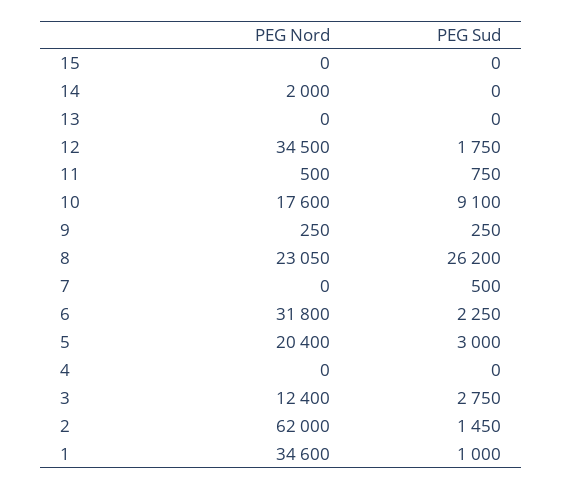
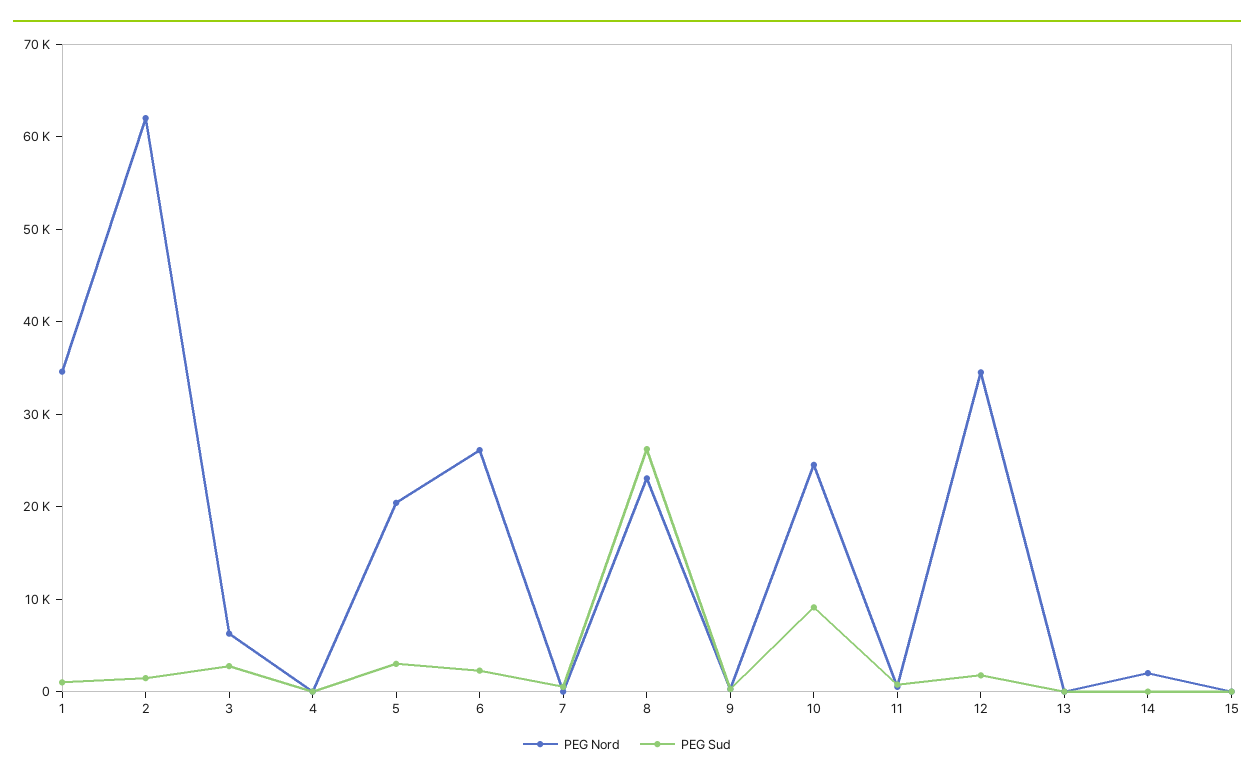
  {
    "PEG Nord": {
      "15": 0,
      "14": 2000,
      "13": 0,
      "12": 34500,
      "11": 500,
-     "10": 17600,
+     "10": 24000,
      "9": 250,
      "8": 23050,
      "7": 0,
-     "6": 31800,
+     "6": 26000,
      "5": 20400,
      "4": 0,
-     "3": 12400,
+     "3": 6000,
      "2": 62000,
      "1": 34600
    },
    "PEG Sud": {
      "15": 0,
      "14": 0,
      "13": 0,
      "12": 1750,
      "11": 750,
      "10": 9100,
      "9": 250,
      "8": 26200,
      "7": 500,
      "6": 2250,
      "5": 3000,
      "4": 0,
      "3": 2750,
      "2": 1450,
      "1": 1000
    }
  }

